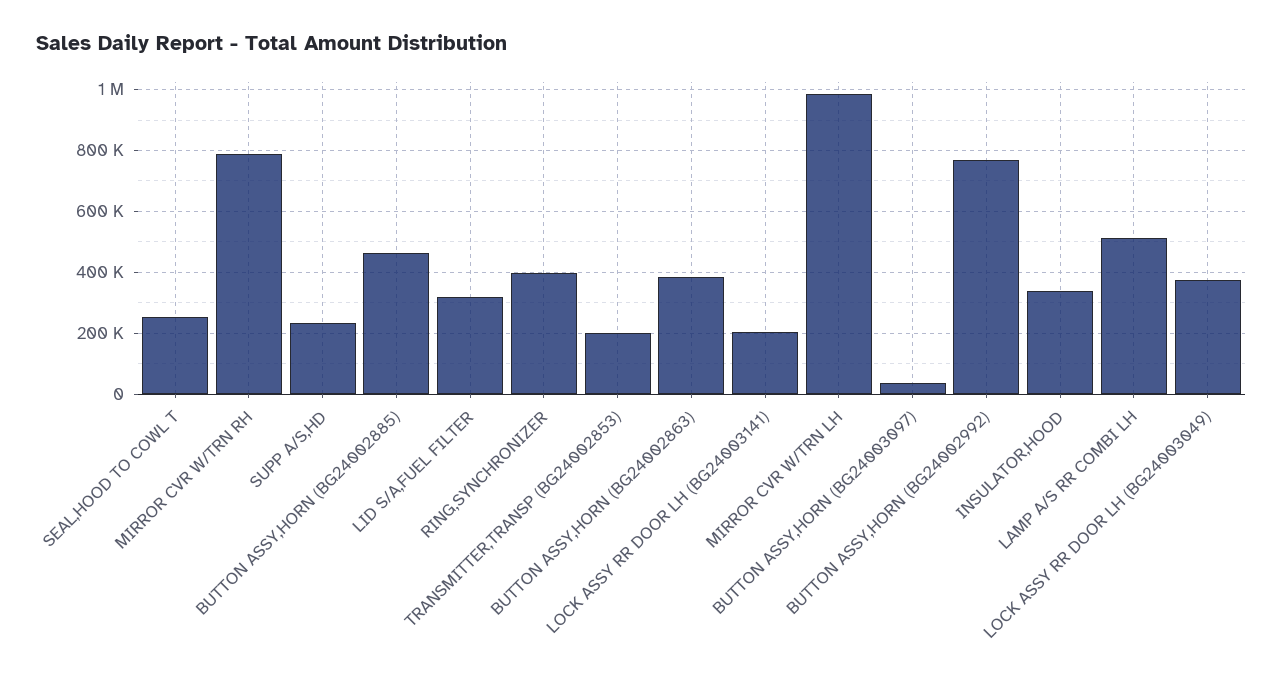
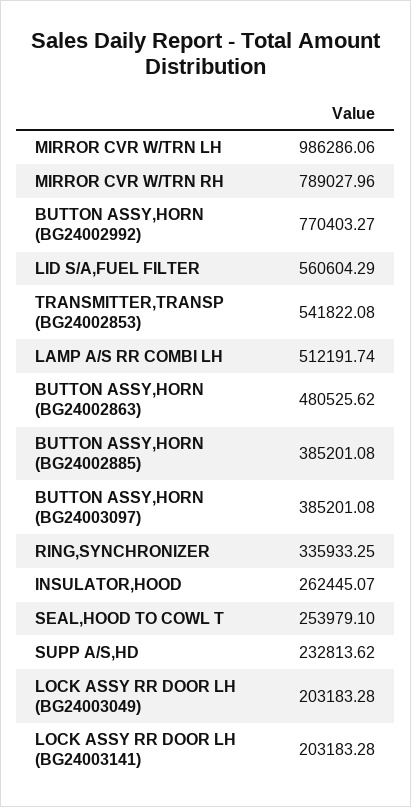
  {
    "SEAL,HOOD TO COWL T": 253979.1,
    "MIRROR CVR W/TRN RH": 789027.96,
    "SUPP A/S,HD": 232813.62,
-   "BUTTON ASSY,HORN (BG24002885)": 460000,
+   "BUTTON ASSY,HORN (BG24002885)": 385201.08,
-   "LID S/A,FUEL FILTER": 320000,
+   "LID S/A,FUEL FILTER": 560604.29,
-   "RING,SYNCHRONIZER": 400000,
+   "RING,SYNCHRONIZER": 335933.25,
-   "TRANSMITTER,TRANSP (BG24002853)": 200000,
+   "TRANSMITTER,TRANSP (BG24002853)": 541822.08,
-   "BUTTON ASSY,HORN (BG24002863)": 380000,
+   "BUTTON ASSY,HORN (BG24002863)": 480525.62,
    "LOCK ASSY RR DOOR LH (BG24003141)": 203183.28,
    "MIRROR CVR W/TRN LH": 986286.06,
-   "BUTTON ASSY,HORN (BG24003097)": 40000,
+   "BUTTON ASSY,HORN (BG24003097)": 385201.08,
    "BUTTON ASSY,HORN (BG24002992)": 770403.27,
-   "INSULATOR,HOOD": 340000,
+   "INSULATOR,HOOD": 262445.07,
    "LAMP A/S RR COMBI LH": 512191.74,
-   "LOCK ASSY RR DOOR LH (BG24003049)": 380000
+   "LOCK ASSY RR DOOR LH (BG24003049)": 203183.28
  }

